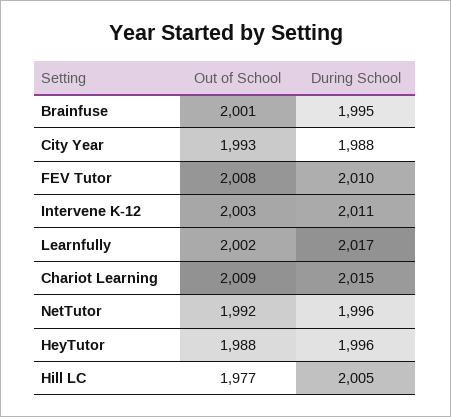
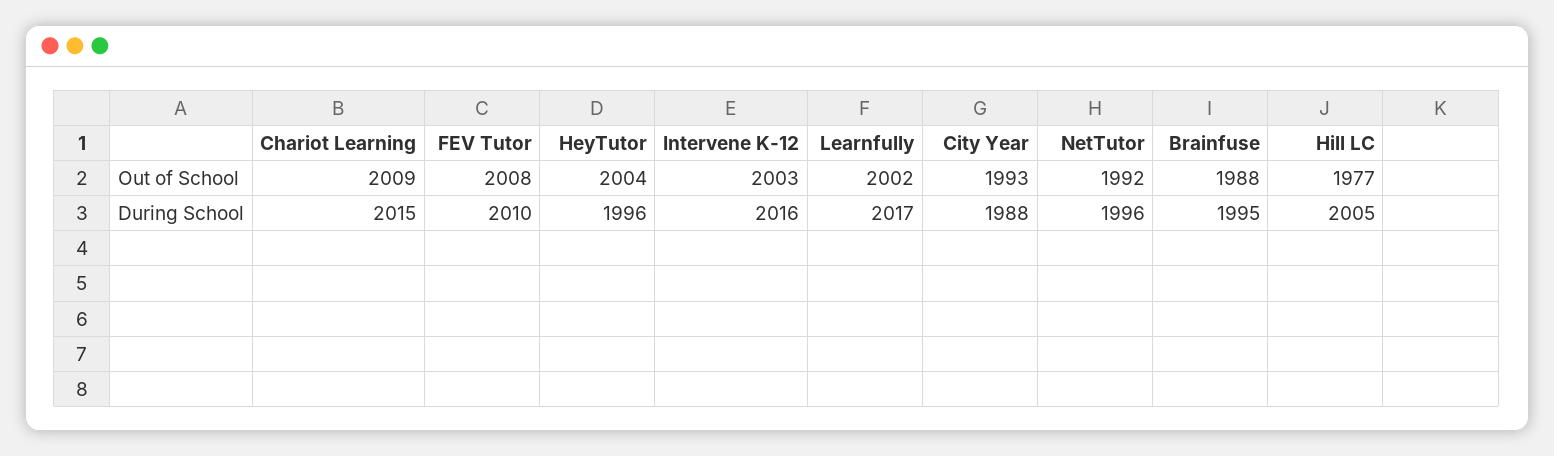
  {
    "Out of School": {
-     "Brainfuse": 2001,
+     "Brainfuse": 1988,
      "City Year": 1993,
      "FEV Tutor": 2008,
      "Intervene K-12": 2003,
      "Learnfully": 2002,
      "Chariot Learning": 2009,
      "NetTutor": 1992,
-     "HeyTutor": 1988,
+     "HeyTutor": 2004,
      "Hill LC": 1977
    },
    "During School": {
      "Brainfuse": 1995,
      "City Year": 1988,
      "FEV Tutor": 2010,
-     "Intervene K-12": 2011,
+     "Intervene K-12": 2016,
      "Learnfully": 2017,
      "Chariot Learning": 2015,
      "NetTutor": 1996,
      "HeyTutor": 1996,
      "Hill LC": 2005
    }
  }

